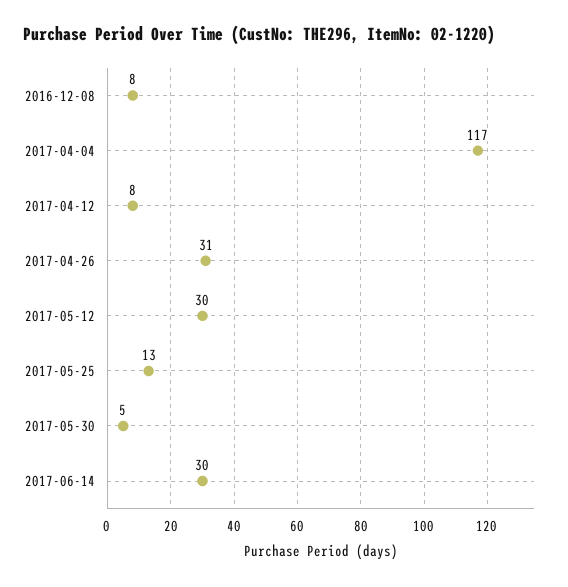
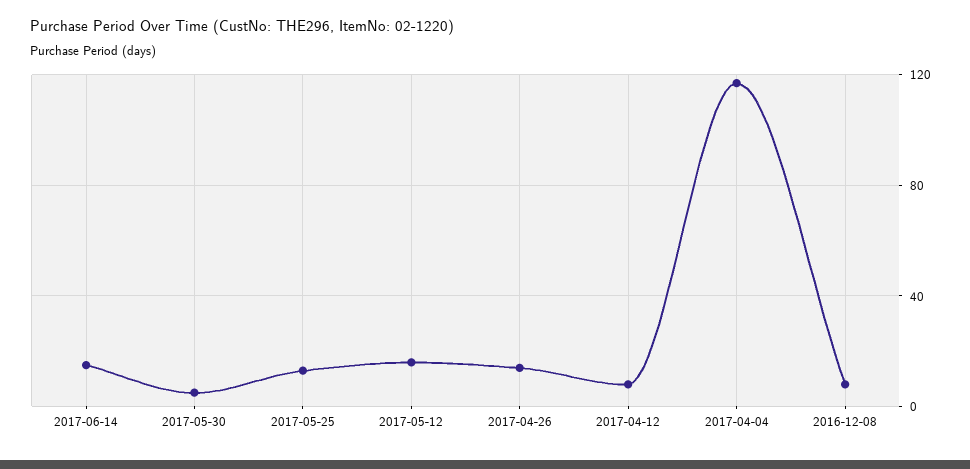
  {
    "2016-12-08": 8,
    "2017-04-04": 117,
    "2017-04-12": 8,
-   "2017-04-26": 31,
+   "2017-04-26": 15,
-   "2017-05-12": 30,
+   "2017-05-12": 15,
    "2017-05-25": 13,
    "2017-05-30": 5,
-   "2017-06-14": 30
+   "2017-06-14": 15
  }

